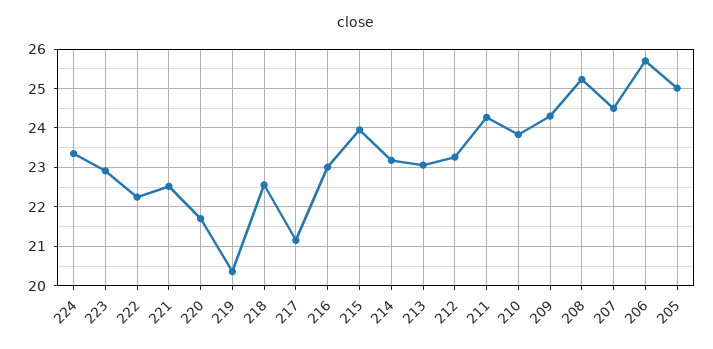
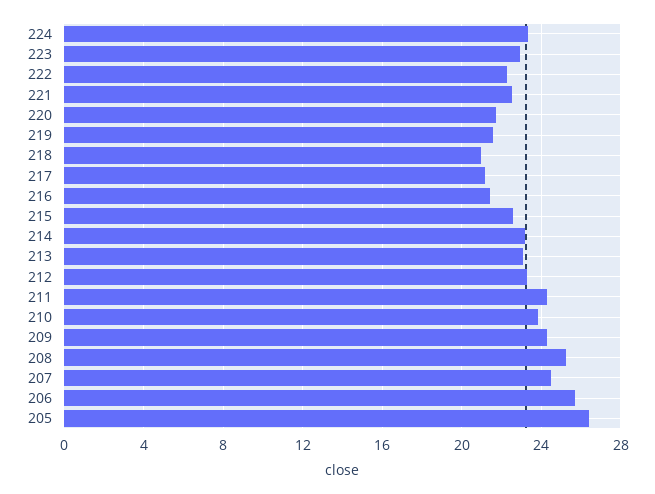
  {
    "224": 23.4,
    "223": 23,
    "222": 22.2,
    "221": 22.6,
    "220": 21.8,
-   "219": 20.4,
+   "219": 21.5,
-   "218": 22.6,
+   "218": 21,
    "217": 21.2,
-   "216": 23,
+   "216": 21.5,
-   "215": 24,
+   "215": 22.5,
    "214": 23.2,
    "213": 23,
    "212": 23.2,
    "211": 24.2,
    "210": 23.8,
    "209": 24.4,
    "208": 25.2,
    "207": 24.6,
    "206": 25.8,
-   "205": 25
+   "205": 26.5
  }

